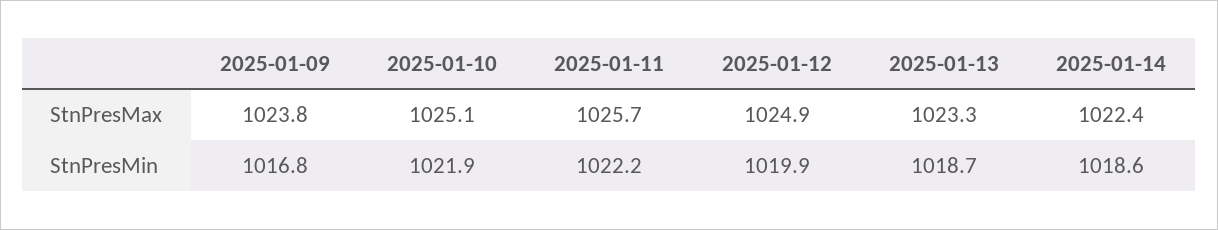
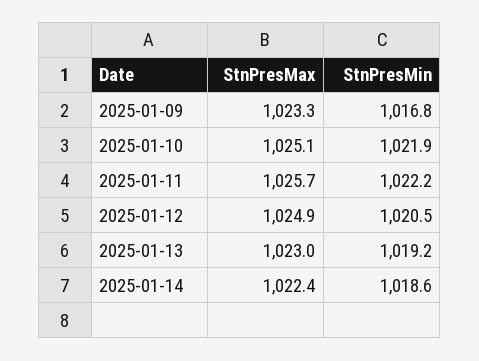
  {
    "2025-01-09": {
-     "StnPresMax": 1023.8,
+     "StnPresMax": 1023.3,
      "StnPresMin": 1016.8
    },
    "2025-01-10": {
      "StnPresMax": 1025.1,
      "StnPresMin": 1021.9
    },
    "2025-01-11": {
      "StnPresMax": 1025.7,
      "StnPresMin": 1022.2
    },
    "2025-01-12": {
      "StnPresMax": 1024.9,
-     "StnPresMin": 1019.9
+     "StnPresMin": 1020.5
    },
    "2025-01-13": {
-     "StnPresMax": 1023.3,
+     "StnPresMax": 1023,
-     "StnPresMin": 1018.7
+     "StnPresMin": 1019.2
    },
    "2025-01-14": {
      "StnPresMax": 1022.4,
      "StnPresMin": 1018.6
    }
  }

